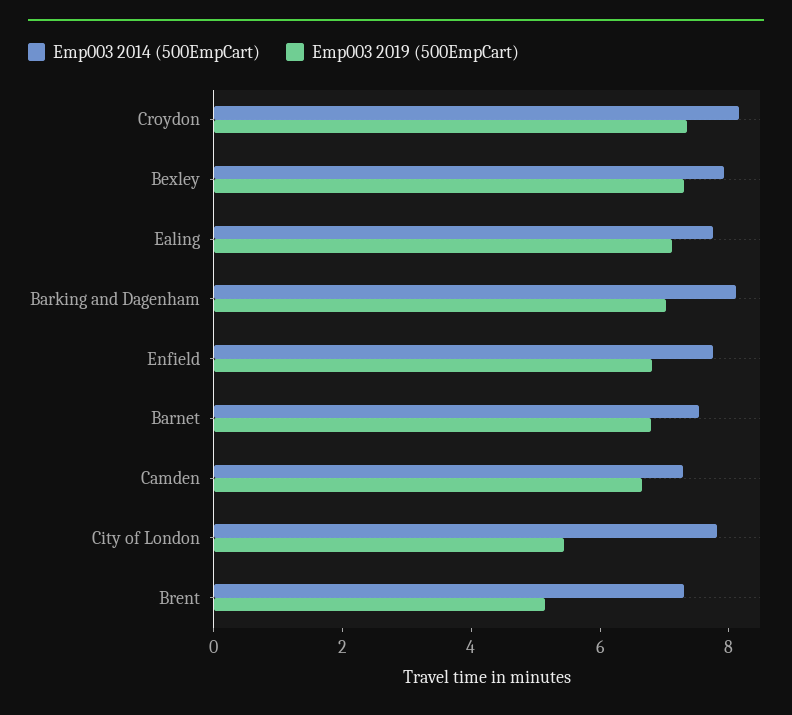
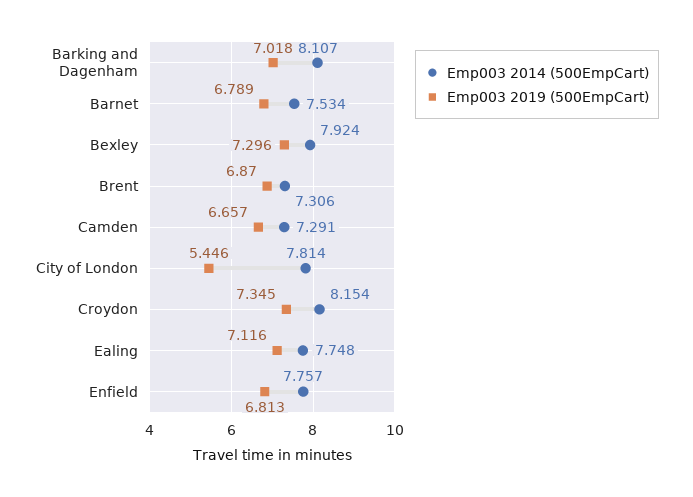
  {
    "Emp003 2014 (500EmpCart)": {
      "Croydon": 8.154,
      "Bexley": 7.924,
      "Ealing": 7.748,
      "Barking and Dagenham": 8.107,
      "Enfield": 7.757,
      "Barnet": 7.534,
      "Camden": 7.291,
      "City of London": 7.814,
      "Brent": 7.306
    },
    "Emp003 2019 (500EmpCart)": {
      "Croydon": 7.345,
      "Bexley": 7.296,
      "Ealing": 7.116,
      "Barking and Dagenham": 7.018,
      "Enfield": 6.813,
      "Barnet": 6.789,
      "Camden": 6.657,
      "City of London": 5.446,
-     "Brent": 5
+     "Brent": 6.87
    }
  }

